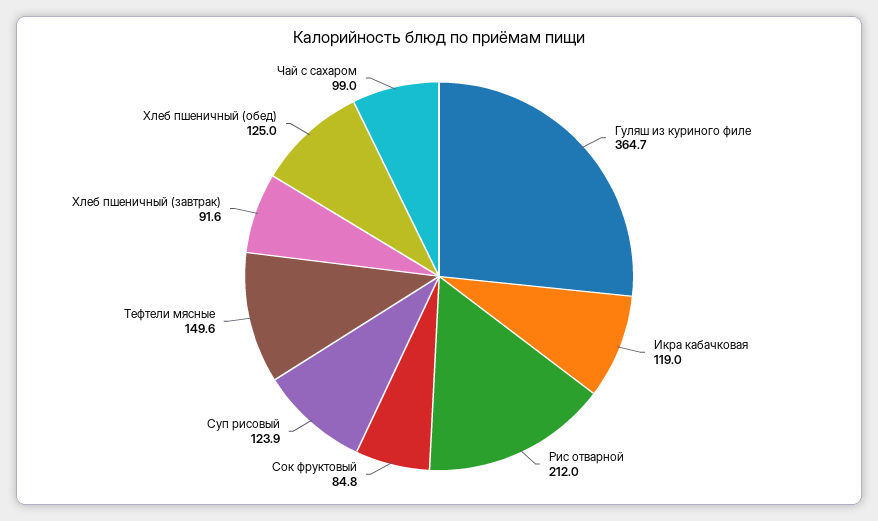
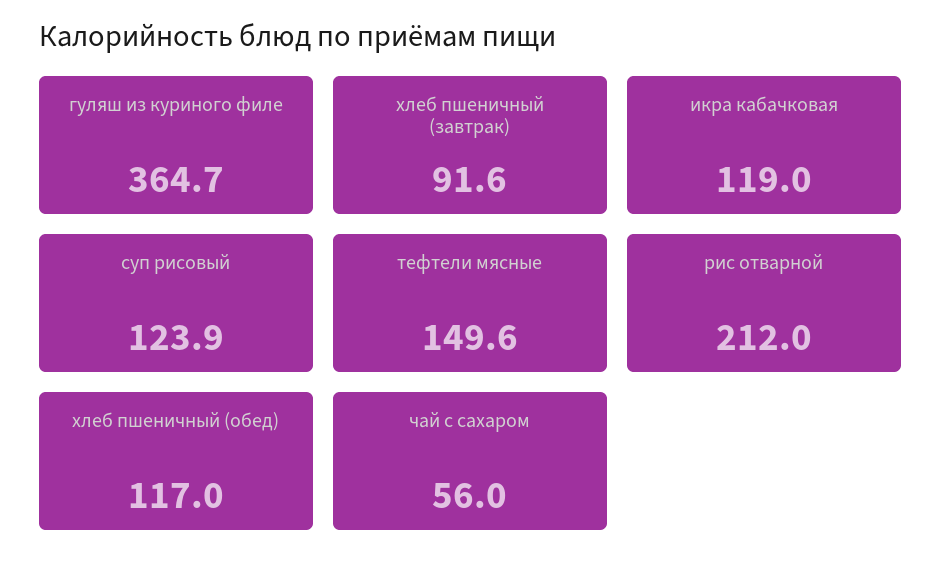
  {
    "Гуляш из куриного филе": 364.7,
    "Икра кабачковая": 119,
    "Рис отварной": 212,
-   "Сок фруктовый": 84.8,
    "Суп рисовый": 123.9,
    "Тефтели мясные": 149.6,
    "Хлеб пшеничный (завтрак)": 91.6,
-   "Хлеб пшеничный (обед)": 125,
+   "Хлеб пшеничный (обед)": 117,
-   "Чай с сахаром": 99
+   "Чай с сахаром": 56
  }

